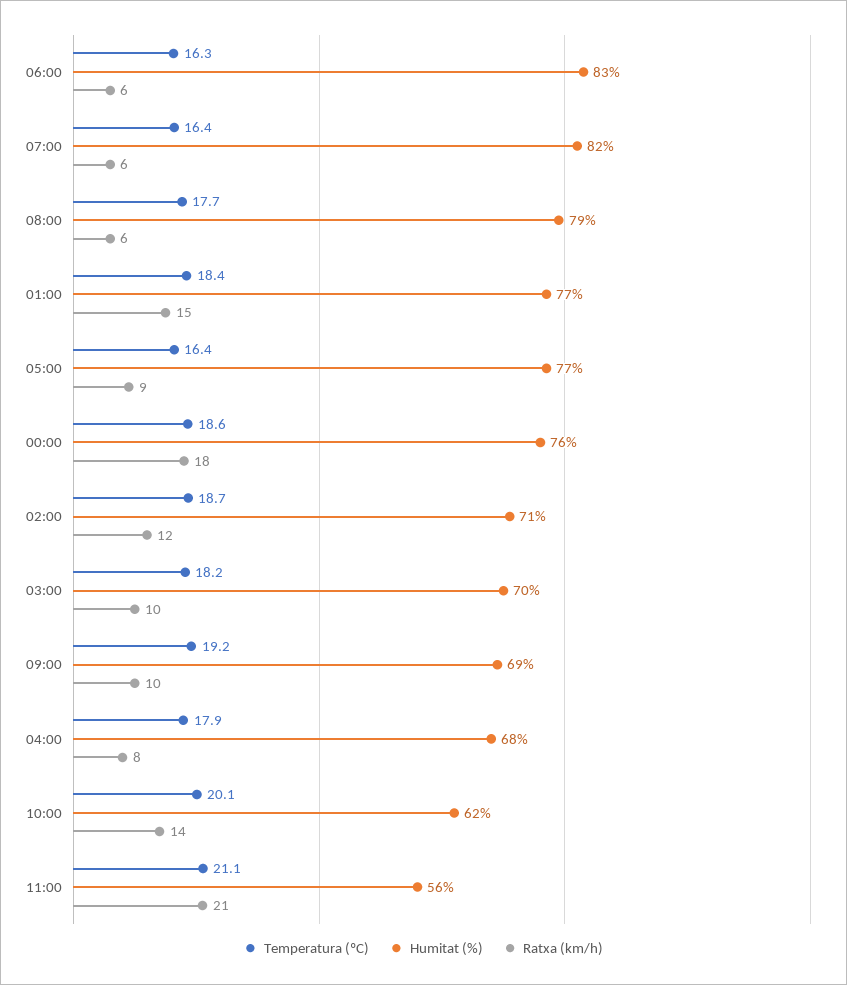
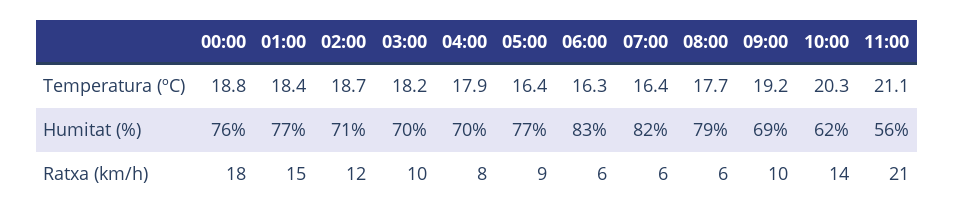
  {
    "Temperatura (ºC)": {
      "06:00": 16.3,
      "07:00": 16.4,
      "08:00": 17.7,
      "01:00": 18.4,
      "05:00": 16.4,
-     "00:00": 18.6,
+     "00:00": 18.8,
      "02:00": 18.7,
      "03:00": 18.2,
      "09:00": 19.2,
      "04:00": 17.9,
-     "10:00": 20.1,
+     "10:00": 20.3,
      "11:00": 21.1
    },
    "Humitat (%)": {
      "06:00": 83,
      "07:00": 82,
      "08:00": 79,
      "01:00": 77,
      "05:00": 77,
      "00:00": 76,
      "02:00": 71,
      "03:00": 70,
      "09:00": 69,
-     "04:00": 68,
+     "04:00": 70,
      "10:00": 62,
      "11:00": 56
    },
    "Ratxa (km/h)": {
      "06:00": 6,
      "07:00": 6,
      "08:00": 6,
      "01:00": 15,
      "05:00": 9,
      "00:00": 18,
      "02:00": 12,
      "03:00": 10,
      "09:00": 10,
      "04:00": 8,
      "10:00": 14,
      "11:00": 21
    }
  }

